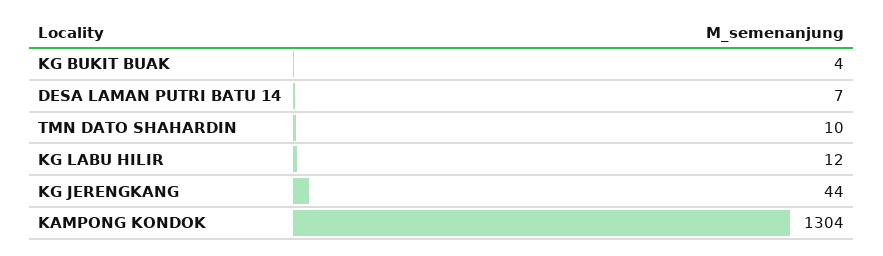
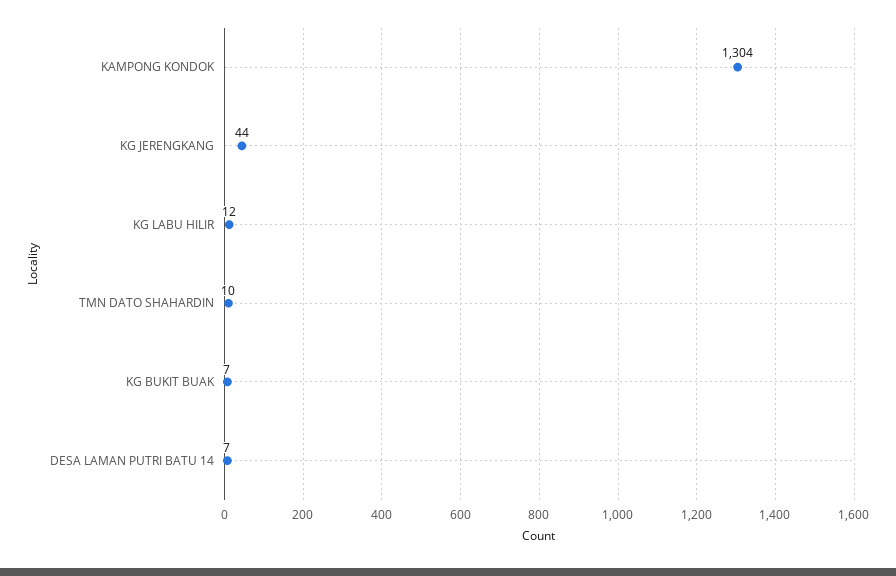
  {
-   "KG BUKIT BUAK": 4,
+   "KG BUKIT BUAK": 7,
    "DESA LAMAN PUTRI BATU 14": 7,
    "TMN DATO SHAHARDIN": 10,
    "KG LABU HILIR": 12,
    "KG JERENGKANG": 44,
    "KAMPONG KONDOK": 1304
  }

